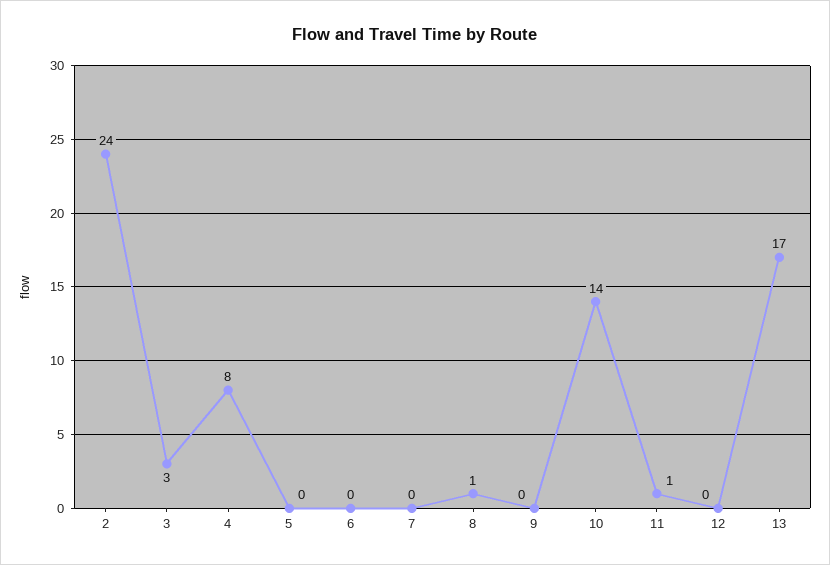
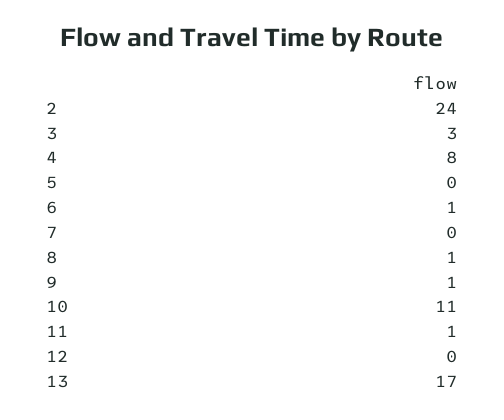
  {
    "2": 24,
    "3": 3,
    "4": 8,
    "5": 0,
-   "6": 0,
+   "6": 1,
    "7": 0,
    "8": 1,
-   "9": 0,
+   "9": 1,
-   "10": 14,
+   "10": 11,
    "11": 1,
    "12": 0,
    "13": 17
  }

